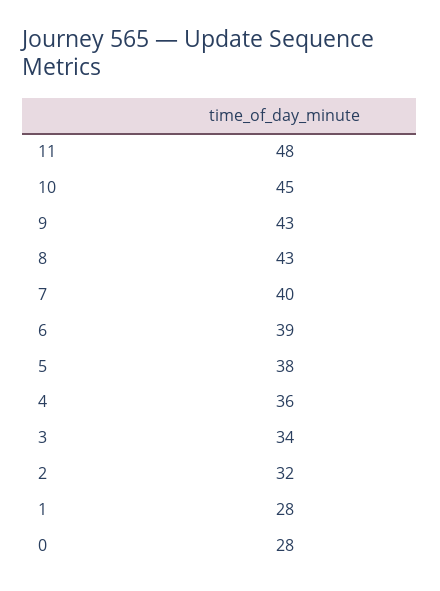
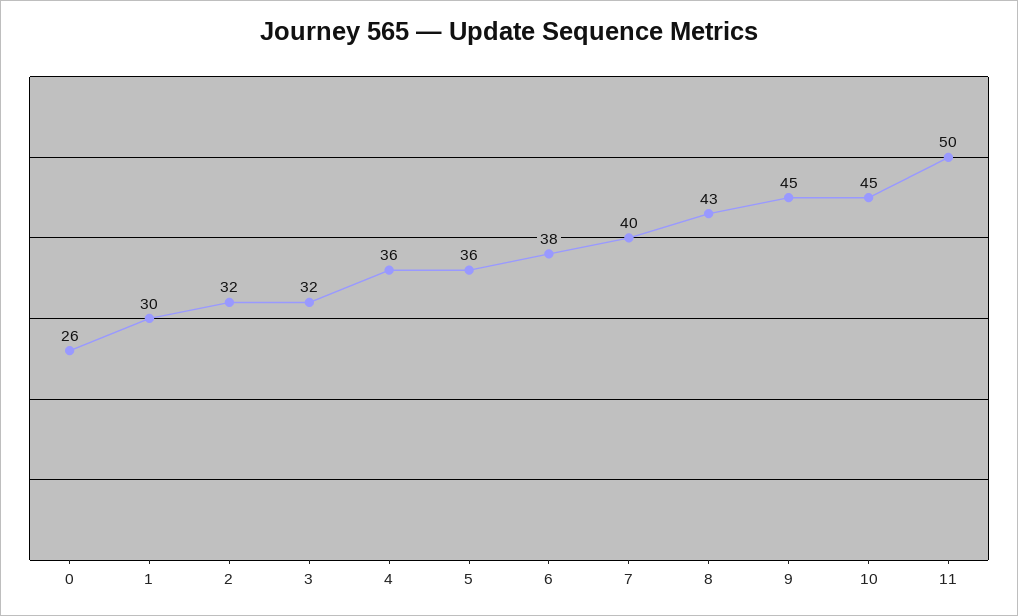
  {
-   "11": 48,
+   "11": 50,
    "10": 45,
-   "9": 43,
+   "9": 45,
    "8": 43,
    "7": 40,
-   "6": 39,
+   "6": 38,
-   "5": 38,
+   "5": 36,
    "4": 36,
-   "3": 34,
+   "3": 32,
    "2": 32,
-   "1": 28,
+   "1": 30,
-   "0": 28
+   "0": 26
  }

